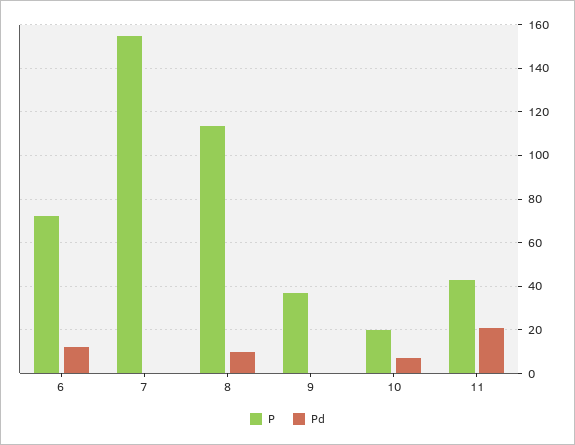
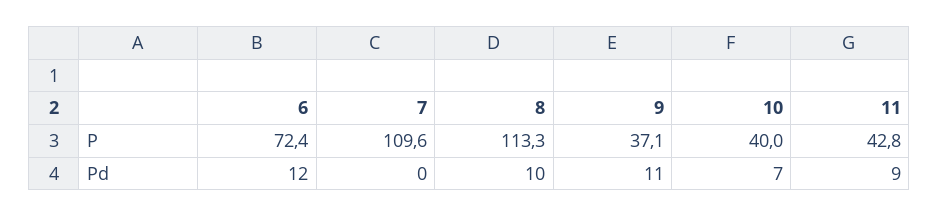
  {
    "P": {
      "6": 72.4,
-     "7": 155,
+     "7": 109.6,
      "8": 113.3,
      "9": 37.1,
-     "10": 20,
+     "10": 40,
      "11": 42.8
    },
    "Pd": {
      "6": 12,
      "7": 0,
      "8": 10,
-     "9": 0,
+     "9": 11,
      "10": 7,
-     "11": 20
+     "11": 9
    }
  }

